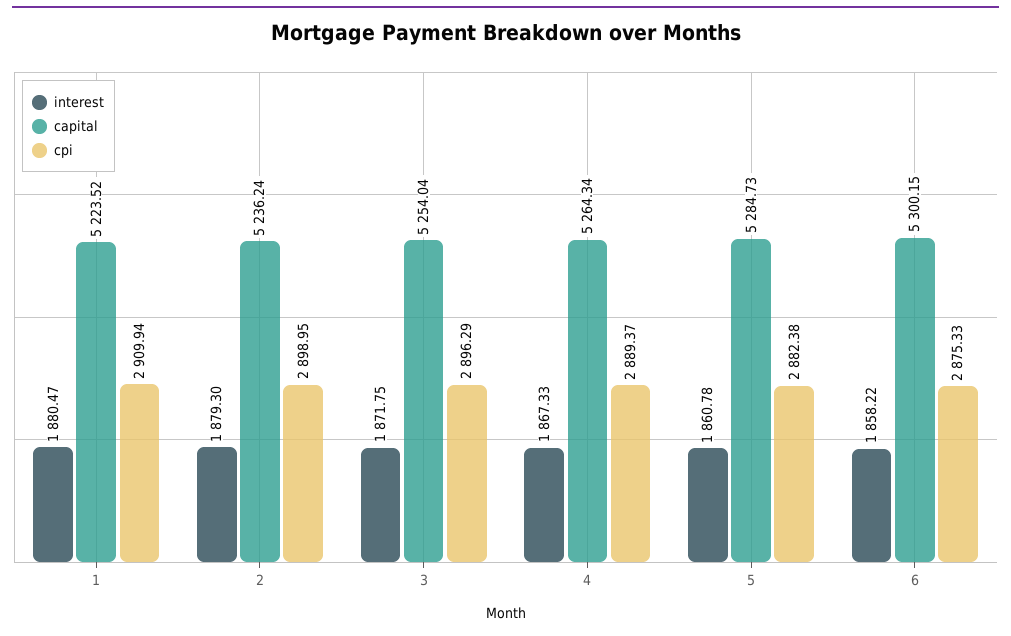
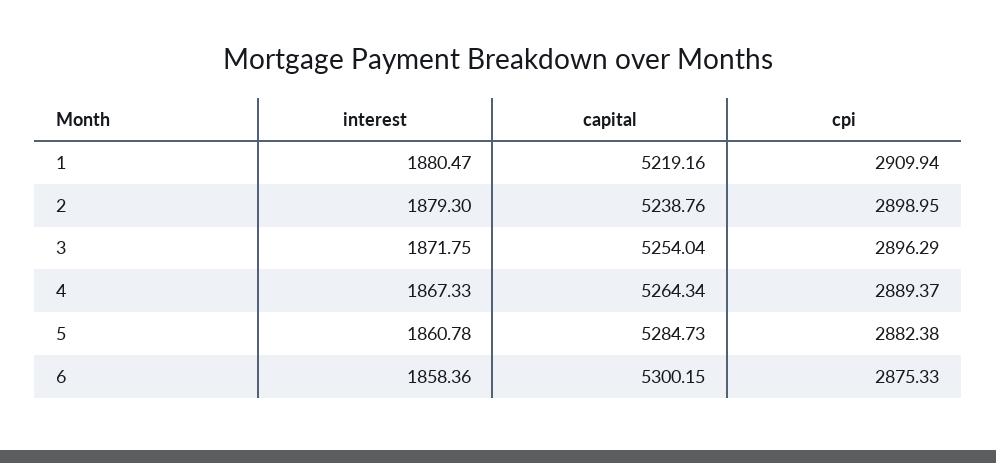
  {
    "interest": {
      "1": 1880.47,
      "2": 1879.3,
      "3": 1871.75,
      "4": 1867.33,
      "5": 1860.78,
-     "6": 1858.22
+     "6": 1858.36
    },
    "capital": {
-     "1": 5223.52,
+     "1": 5219.16,
-     "2": 5236.24,
+     "2": 5238.76,
      "3": 5254.04,
      "4": 5264.34,
      "5": 5284.73,
      "6": 5300.15
    },
    "cpi": {
      "1": 2909.94,
      "2": 2898.95,
      "3": 2896.29,
      "4": 2889.37,
      "5": 2882.38,
      "6": 2875.33
    }
  }

